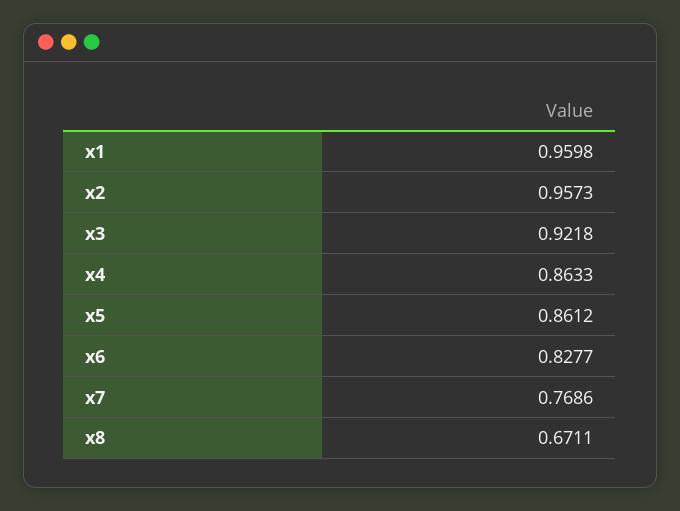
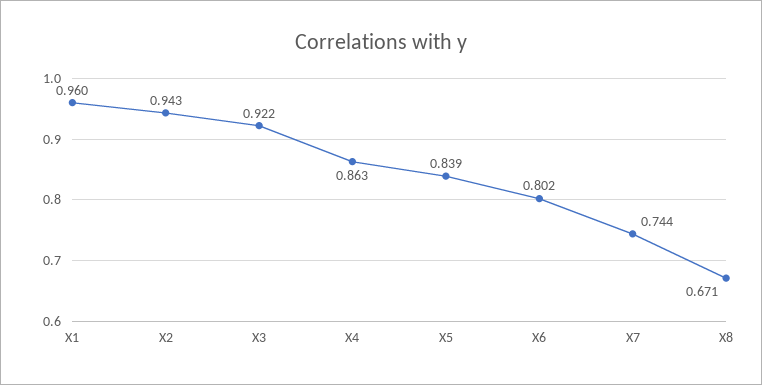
  {
    "x1": 0.9598,
-   "x2": 0.9573,
+   "x2": 0.943,
    "x3": 0.9218,
    "x4": 0.8633,
-   "x5": 0.8612,
+   "x5": 0.839,
-   "x6": 0.8277,
+   "x6": 0.802,
-   "x7": 0.7686,
+   "x7": 0.744,
    "x8": 0.6711
  }

